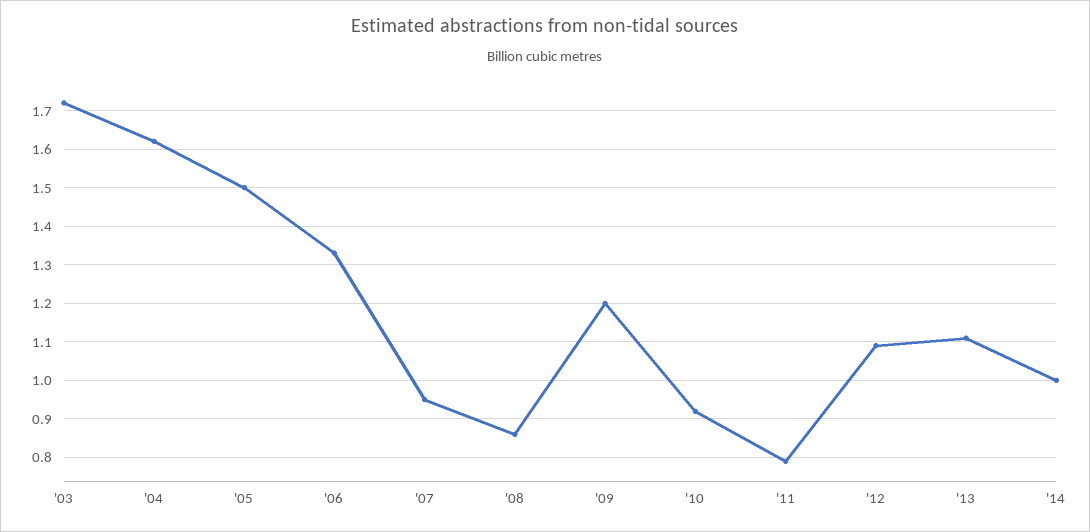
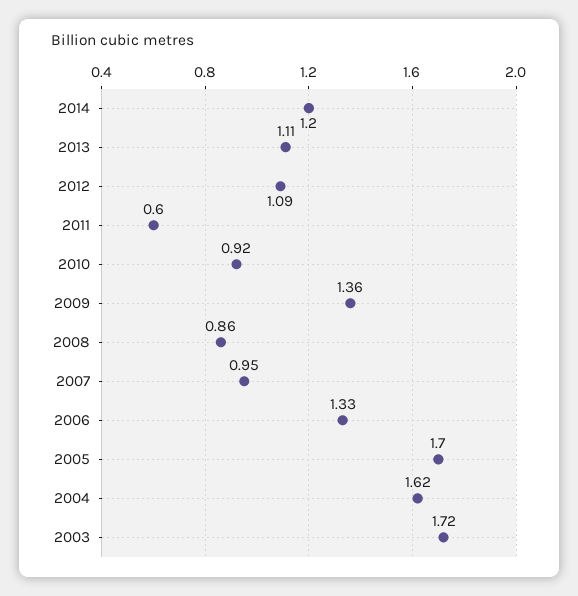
  {
    "'03": 1.72,
    "'04": 1.62,
-   "'05": 1.5,
+   "'05": 1.7,
    "'06": 1.33,
    "'07": 0.95,
    "'08": 0.86,
-   "'09": 1.2,
+   "'09": 1.36,
    "'10": 0.92,
-   "'11": 0.8,
+   "'11": 0.6,
    "'12": 1.09,
    "'13": 1.11,
-   "'14": 1
+   "'14": 1.2
  }

